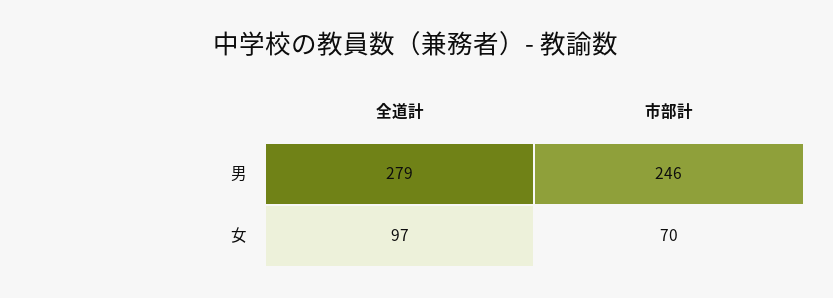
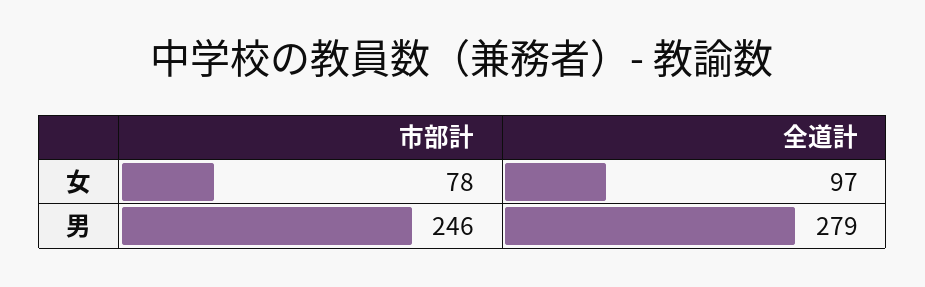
  {
    "全道計": {
      "男": 279,
      "女": 97
    },
    "市部計": {
      "男": 246,
-     "女": 70
+     "女": 78
    }
  }

